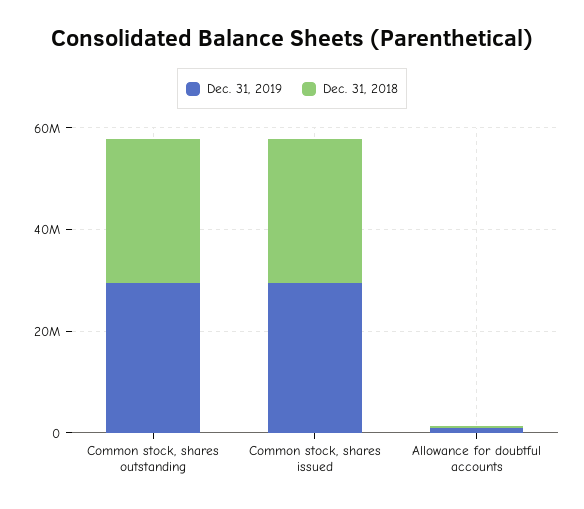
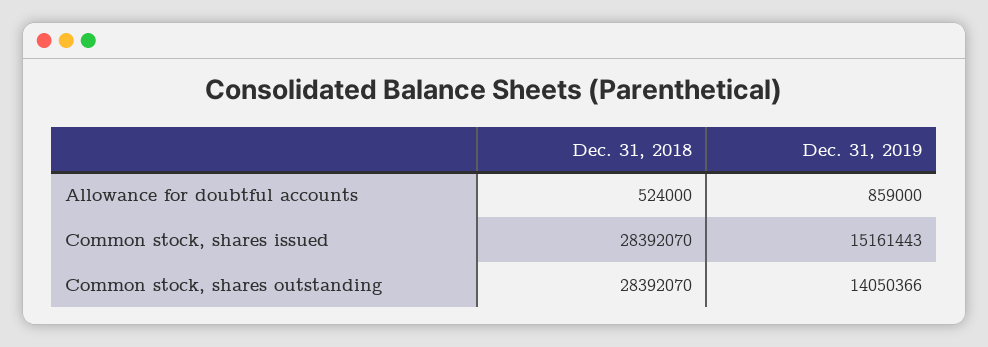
  {
    "Dec. 31, 2019": {
-     "Common stock, shares outstanding": 30000000,
+     "Common stock, shares outstanding": 14050366,
-     "Common stock, shares issued": 30000000,
+     "Common stock, shares issued": 15161443,
      "Allowance for doubtful accounts": 859000
    },
    "Dec. 31, 2018": {
      "Common stock, shares outstanding": 28392070,
      "Common stock, shares issued": 28392070,
      "Allowance for doubtful accounts": 524000
    }
  }

